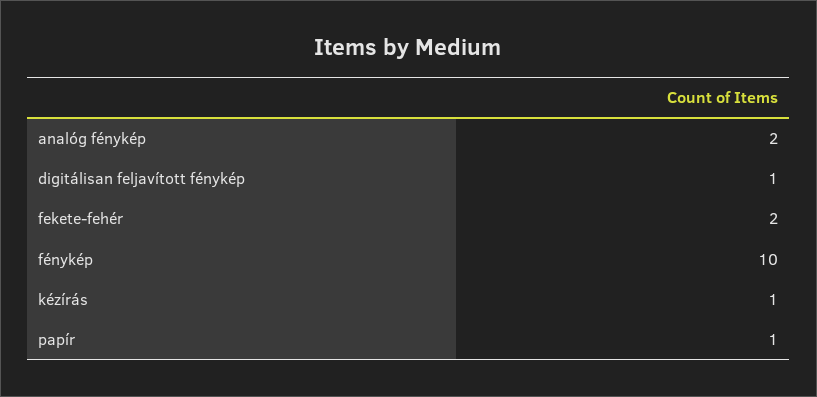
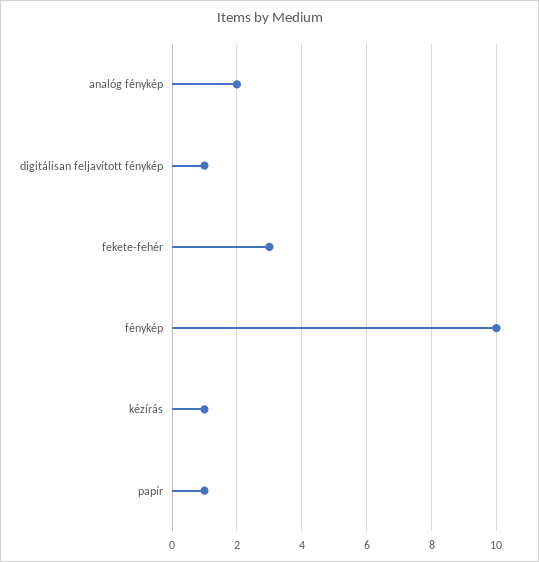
  {
    "analóg fénykép": 2,
    "digitálisan feljavított fénykép": 1,
-   "fekete-fehér": 2,
+   "fekete-fehér": 3,
    "fénykép": 10,
    "kézírás": 1,
    "papír": 1
  }

